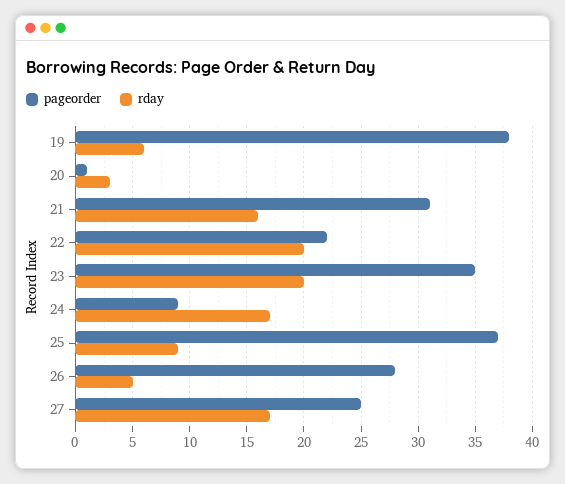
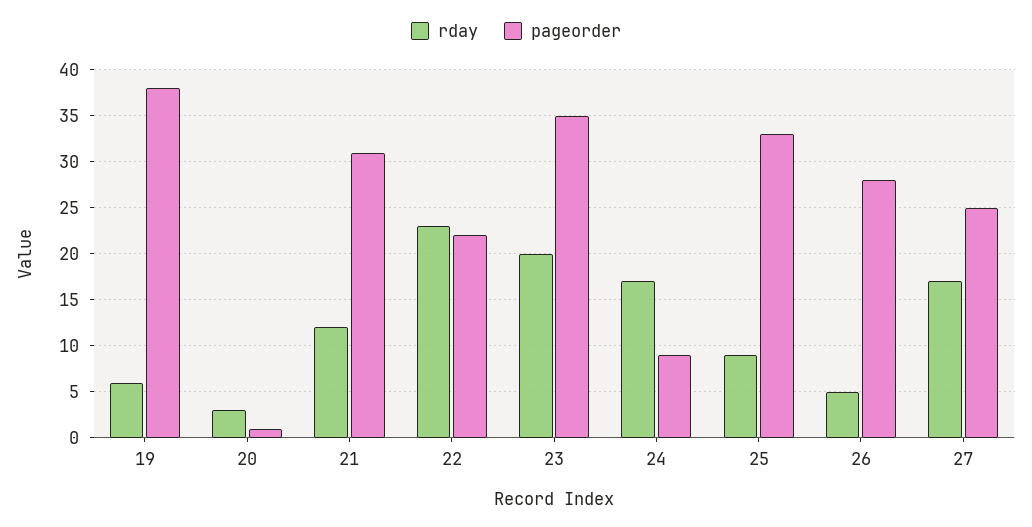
  {
    "pageorder": {
      "19": 38,
      "20": 1,
      "21": 31,
      "22": 22,
      "23": 35,
      "24": 9,
-     "25": 37,
+     "25": 33,
      "26": 28,
      "27": 25
    },
    "rday": {
      "19": 6,
      "20": 3,
-     "21": 16,
+     "21": 12,
-     "22": 20,
+     "22": 23,
      "23": 20,
      "24": 17,
      "25": 9,
      "26": 5,
      "27": 17
    }
  }

